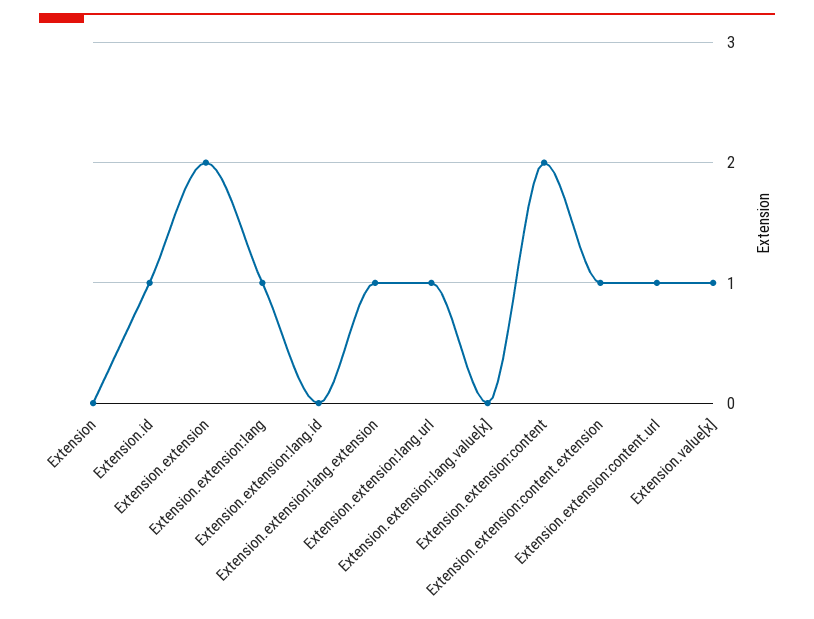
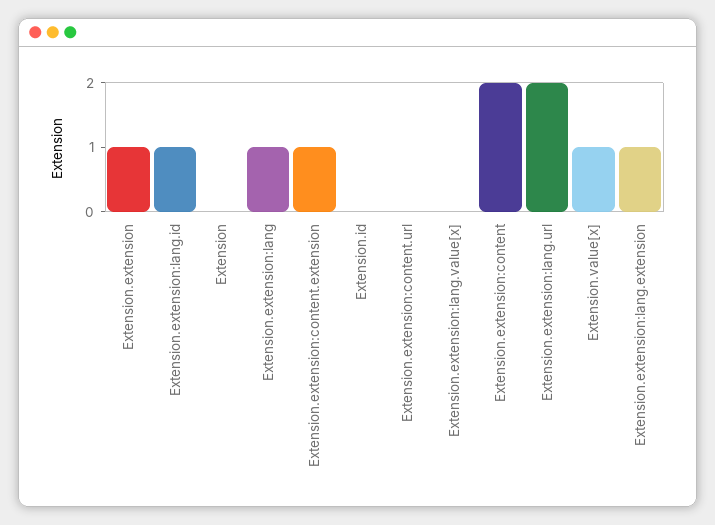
  {
    "Extension": 0,
-   "Extension.id": 1,
+   "Extension.id": 0,
-   "Extension.extension": 2,
+   "Extension.extension": 1,
    "Extension.extension:lang": 1,
-   "Extension.extension:lang.id": 0,
+   "Extension.extension:lang.id": 1,
    "Extension.extension:lang.extension": 1,
-   "Extension.extension:lang.url": 1,
+   "Extension.extension:lang.url": 2,
    "Extension.extension:lang.value[x]": 0,
    "Extension.extension:content": 2,
    "Extension.extension:content.extension": 1,
-   "Extension.extension:content.url": 1,
+   "Extension.extension:content.url": 0,
    "Extension.value[x]": 1
  }

